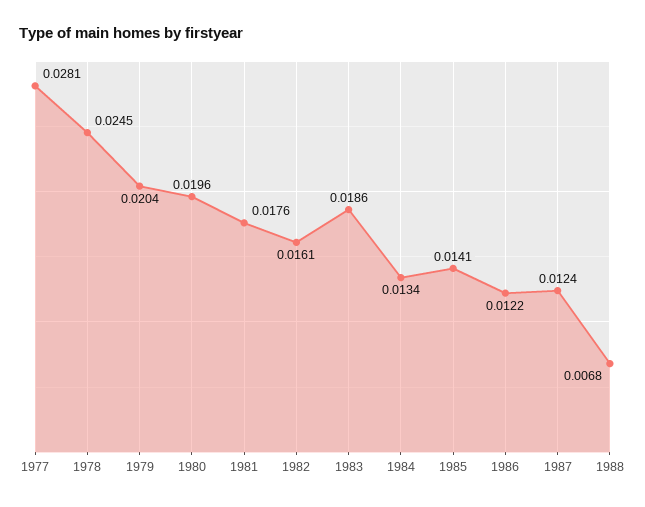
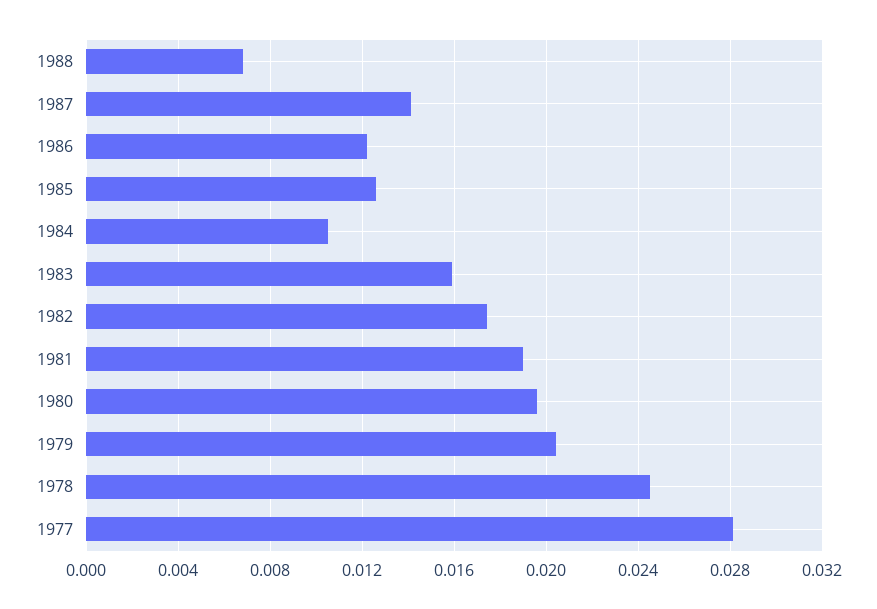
  {
    "1977": 0.0281,
    "1978": 0.0245,
    "1979": 0.0204,
    "1980": 0.0196,
-   "1981": 0.0176,
+   "1981": 0.019,
-   "1982": 0.0161,
+   "1982": 0.0175,
-   "1983": 0.0186,
+   "1983": 0.016,
-   "1984": 0.0134,
+   "1984": 0.0105,
-   "1985": 0.0141,
+   "1985": 0.0125,
    "1986": 0.0122,
-   "1987": 0.0124,
+   "1987": 0.014,
    "1988": 0.0068
  }

